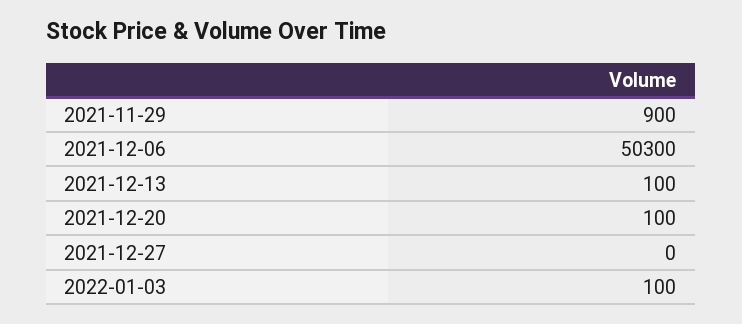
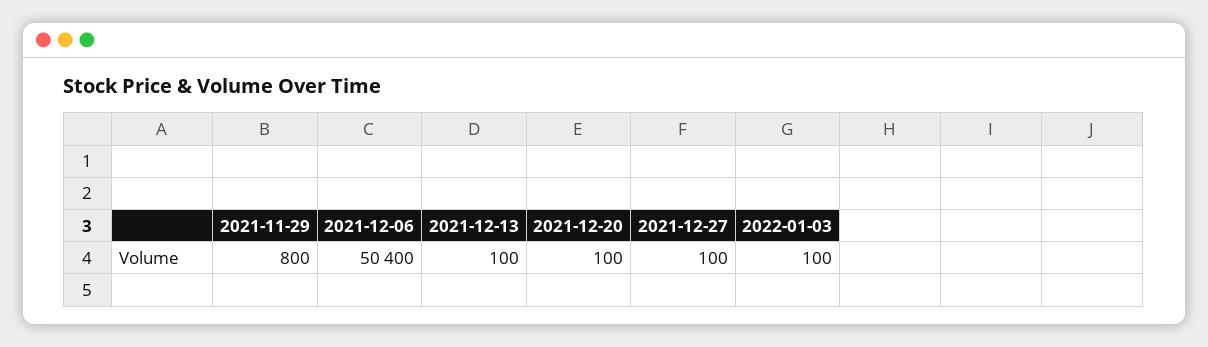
  {
-   "2021-11-29": 900,
+   "2021-11-29": 800,
-   "2021-12-06": 50300,
+   "2021-12-06": 50400,
    "2021-12-13": 100,
    "2021-12-20": 100,
-   "2021-12-27": 0,
+   "2021-12-27": 100,
    "2022-01-03": 100
  }

